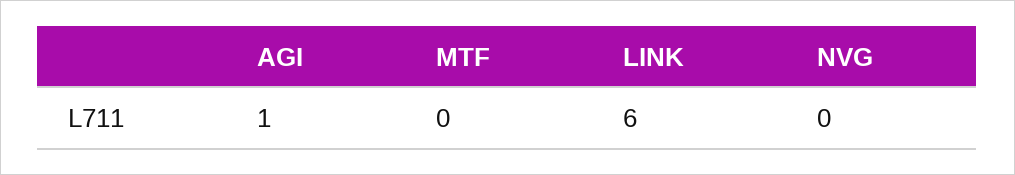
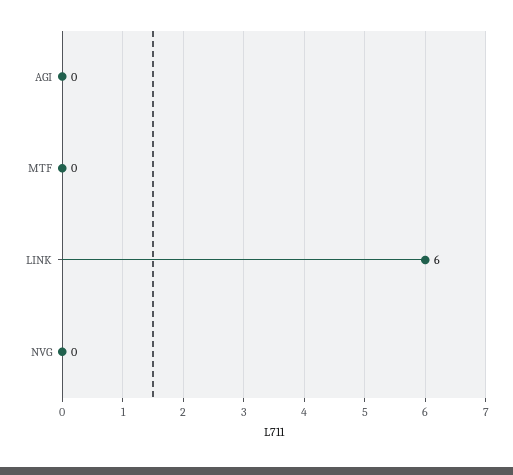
  {
-   "AGI": 1,
+   "AGI": 0,
    "MTF": 0,
    "LINK": 6,
    "NVG": 0
  }

